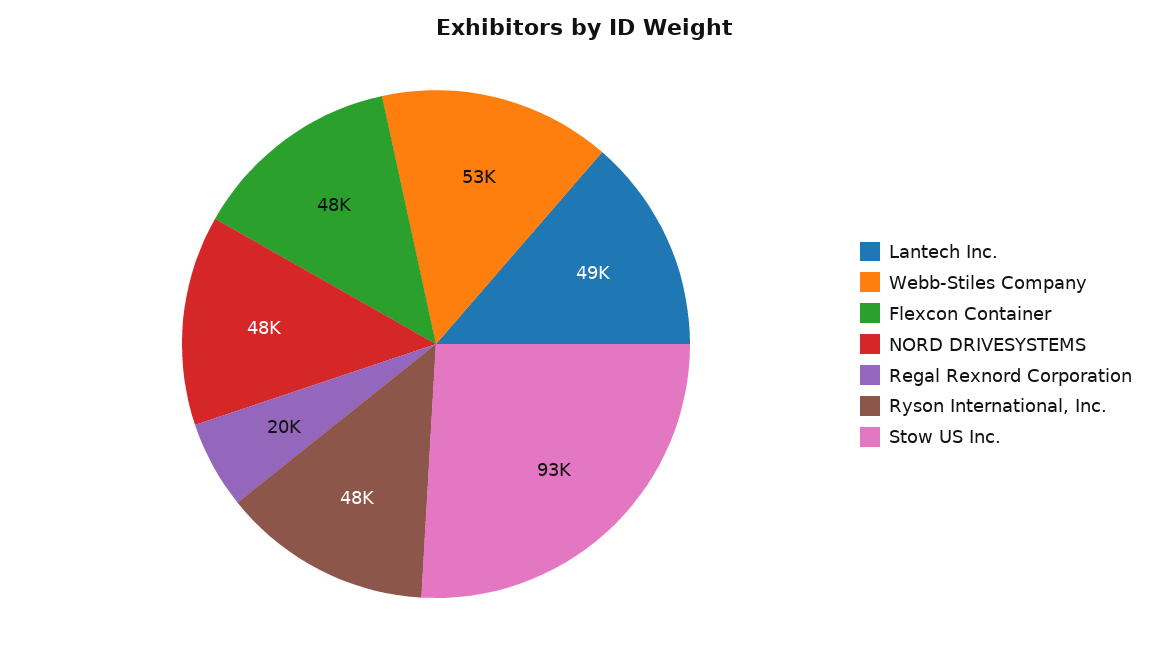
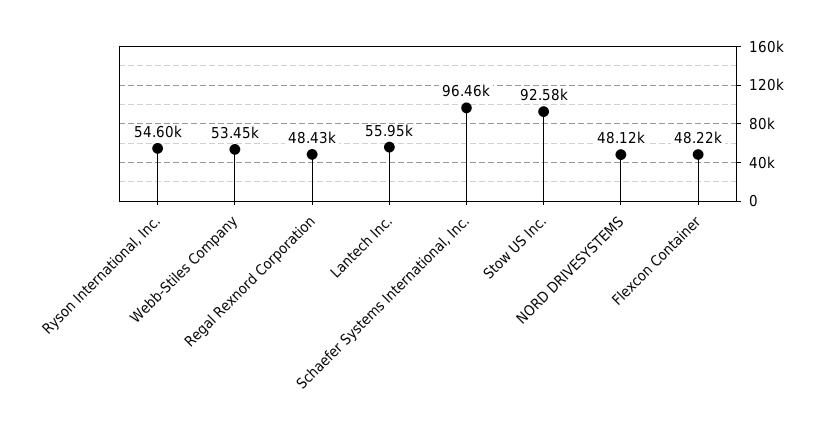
  {
-   "Lantech Inc.": 49000,
+   "Lantech Inc.": 55950,
    "Webb-Stiles Company": 53450,
    "Flexcon Container": 48220,
    "NORD DRIVESYSTEMS": 48120,
-   "Regal Rexnord Corporation": 20000,
+   "Regal Rexnord Corporation": 48430,
-   "Ryson International, Inc.": 48000,
+   "Ryson International, Inc.": 54600,
-   "Stow US Inc.": 92580
+   "Stow US Inc.": 92580,
+   "Schaefer Systems International, Inc.": 96460
  }

